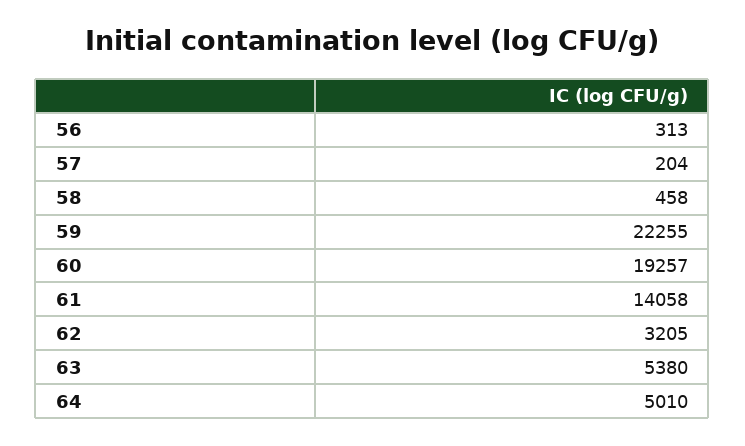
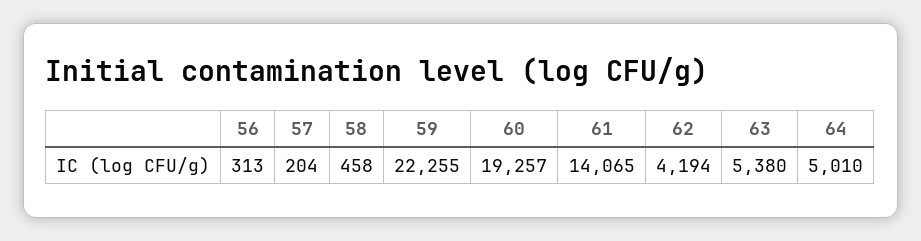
  {
    "56": 313,
    "57": 204,
    "58": 458,
    "59": 22255,
    "60": 19257,
-   "61": 14058,
+   "61": 14065,
-   "62": 3205,
+   "62": 4194,
    "63": 5380,
    "64": 5010
  }

